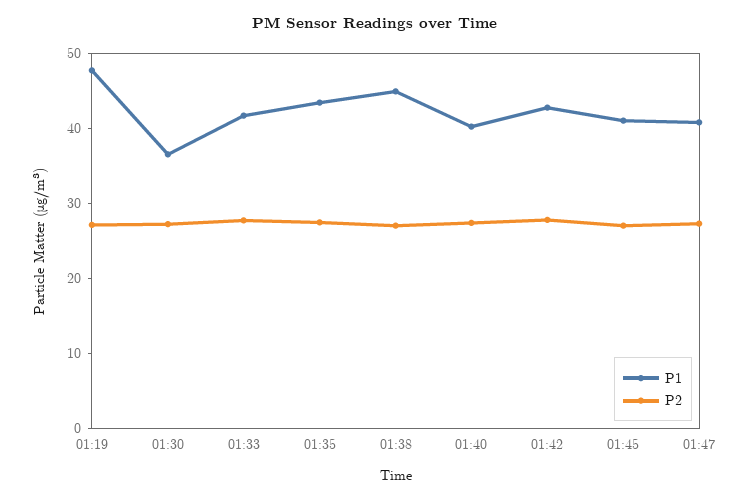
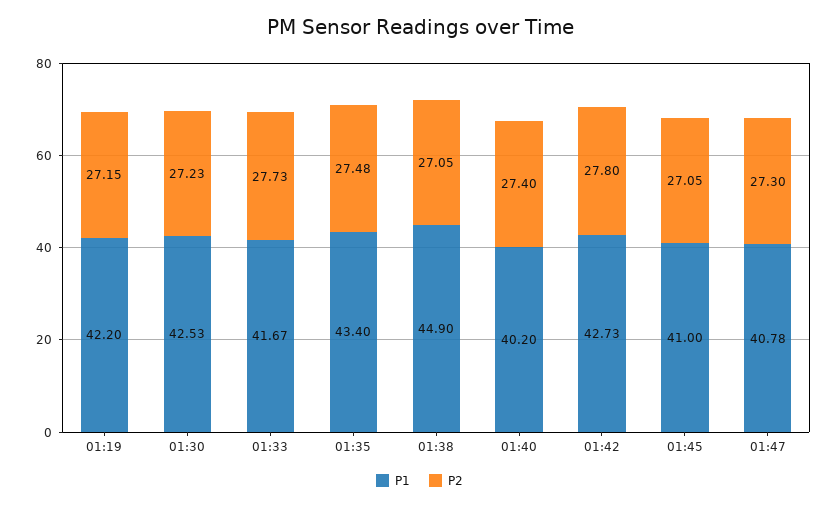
  {
    "P1": {
-     "01:19": 48,
+     "01:19": 42.2,
-     "01:30": 36,
+     "01:30": 42.53,
      "01:33": 41.67,
      "01:35": 43.4,
      "01:38": 44.9,
      "01:40": 40.2,
      "01:42": 42.73,
      "01:45": 41,
      "01:47": 40.78
    },
    "P2": {
      "01:19": 27.15,
      "01:30": 27.23,
      "01:33": 27.73,
      "01:35": 27.48,
      "01:38": 27.05,
      "01:40": 27.4,
      "01:42": 27.8,
      "01:45": 27.05,
      "01:47": 27.3
    }
  }

